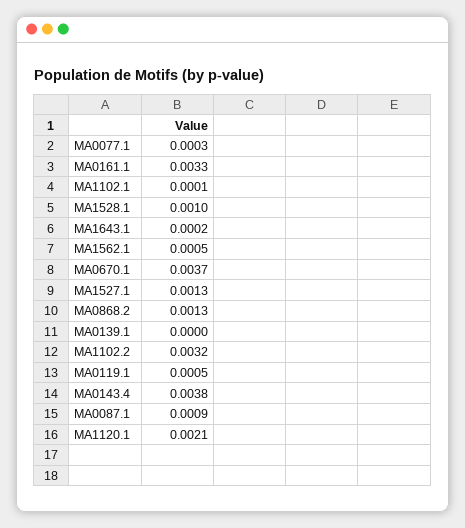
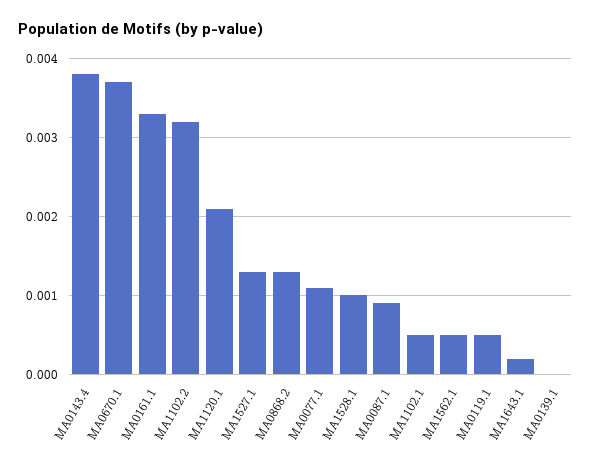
  {
-   "MA0077.1": 0.0003,
+   "MA0077.1": 0.0011,
    "MA0161.1": 0.0033,
-   "MA1102.1": 0.0001,
+   "MA1102.1": 0.0005,
    "MA1528.1": 0.001,
    "MA1643.1": 0.0002,
    "MA1562.1": 0.0005,
    "MA0670.1": 0.0037,
    "MA1527.1": 0.0013,
    "MA0868.2": 0.0013,
    "MA0139.1": 0,
    "MA1102.2": 0.0032,
    "MA0119.1": 0.0005,
    "MA0143.4": 0.0038,
    "MA0087.1": 0.0009,
    "MA1120.1": 0.0021
  }

